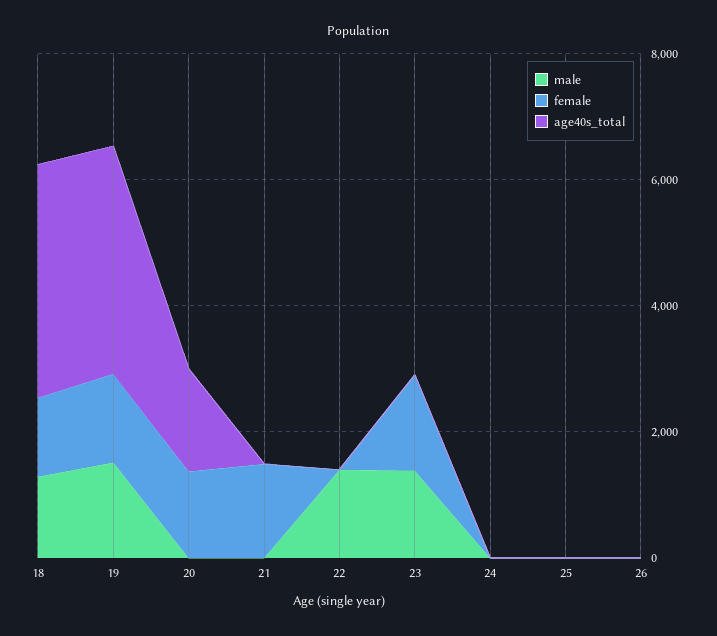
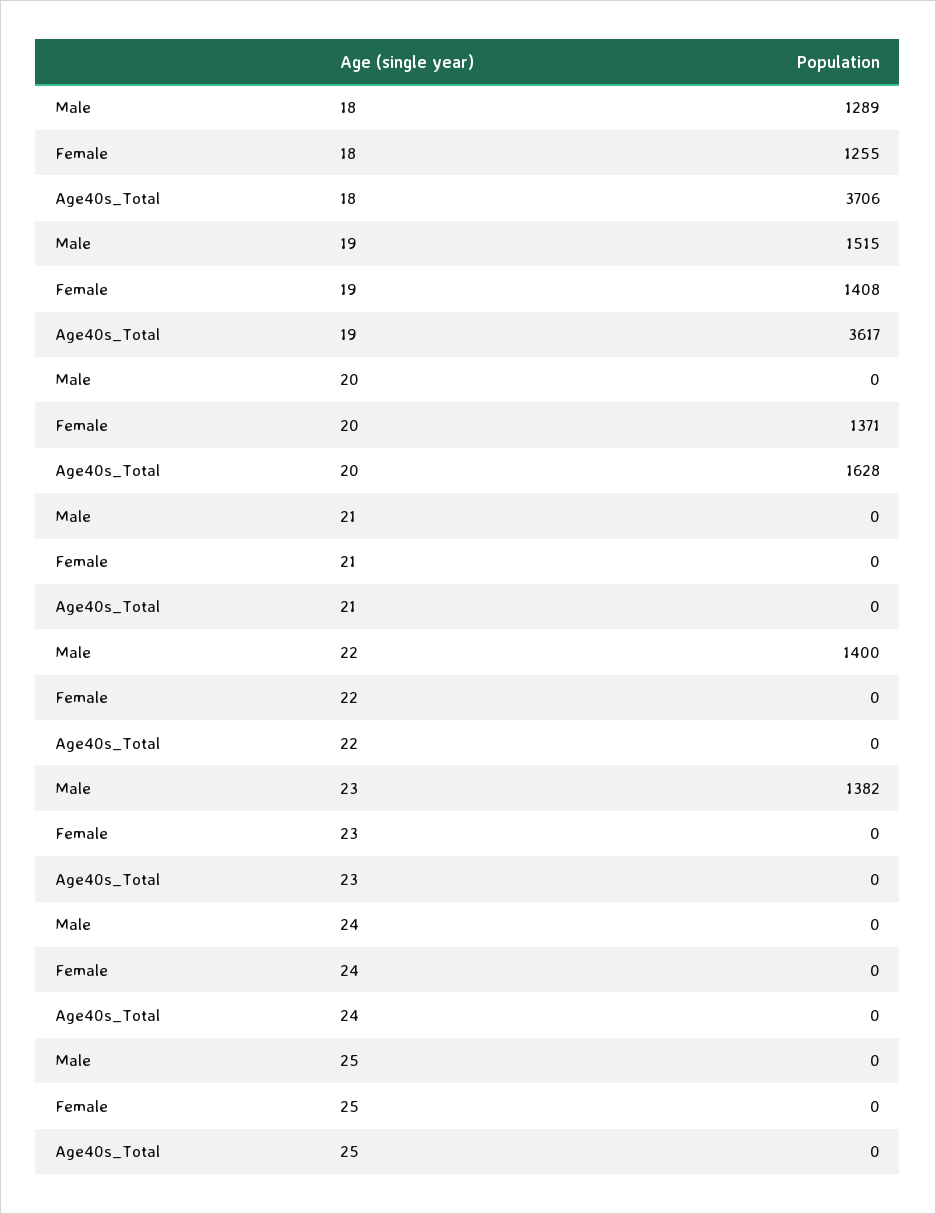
  {
    "male": {
      "18": 1289,
      "19": 1515,
      "20": 0,
      "21": 0,
      "22": 1400,
      "23": 1382,
      "24": 0,
-     "25": 0,
+     "25": 0
-     "26": 0
    },
    "female": {
      "18": 1255,
      "19": 1408,
      "20": 1371,
-     "21": 1500,
+     "21": 0,
      "22": 0,
-     "23": 1500,
+     "23": 0,
      "24": 0,
-     "25": 0,
+     "25": 0
-     "26": 0
    },
    "age40s_total": {
      "18": 3706,
      "19": 3617,
      "20": 1628,
      "21": 0,
      "22": 0,
      "23": 0,
      "24": 0,
-     "25": 0,
+     "25": 0
-     "26": 0
    }
  }

